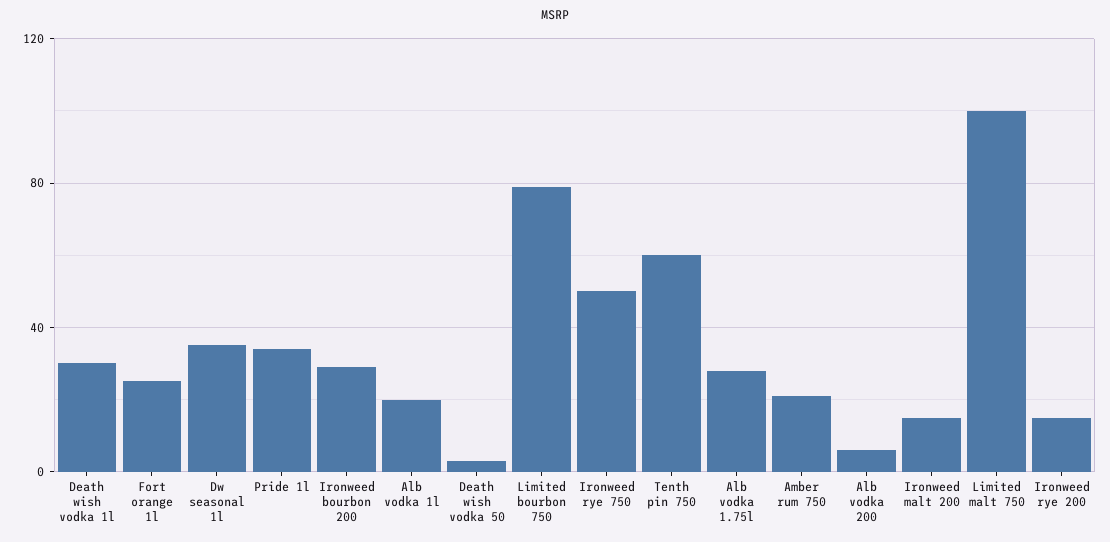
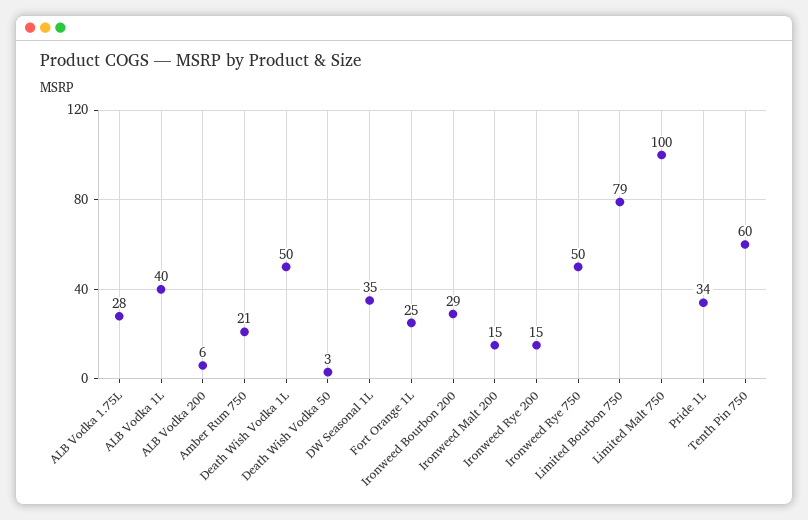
  {
-   "Death wish vodka 1l": 30,
+   "Death wish vodka 1l": 50,
    "Fort orange 1l": 25,
    "Dw seasonal 1l": 35,
    "Pride 1l": 34,
    "Ironweed bourbon 200": 29,
-   "Alb vodka 1l": 20,
+   "Alb vodka 1l": 40,
    "Death wish vodka 50": 3,
    "Limited bourbon 750": 79,
    "Ironweed rye 750": 50,
    "Tenth pin 750": 60,
    "Alb vodka 1.75l": 28,
    "Amber rum 750": 21,
    "Alb vodka 200": 6,
    "Ironweed malt 200": 15,
    "Limited malt 750": 100,
    "Ironweed rye 200": 15
  }

